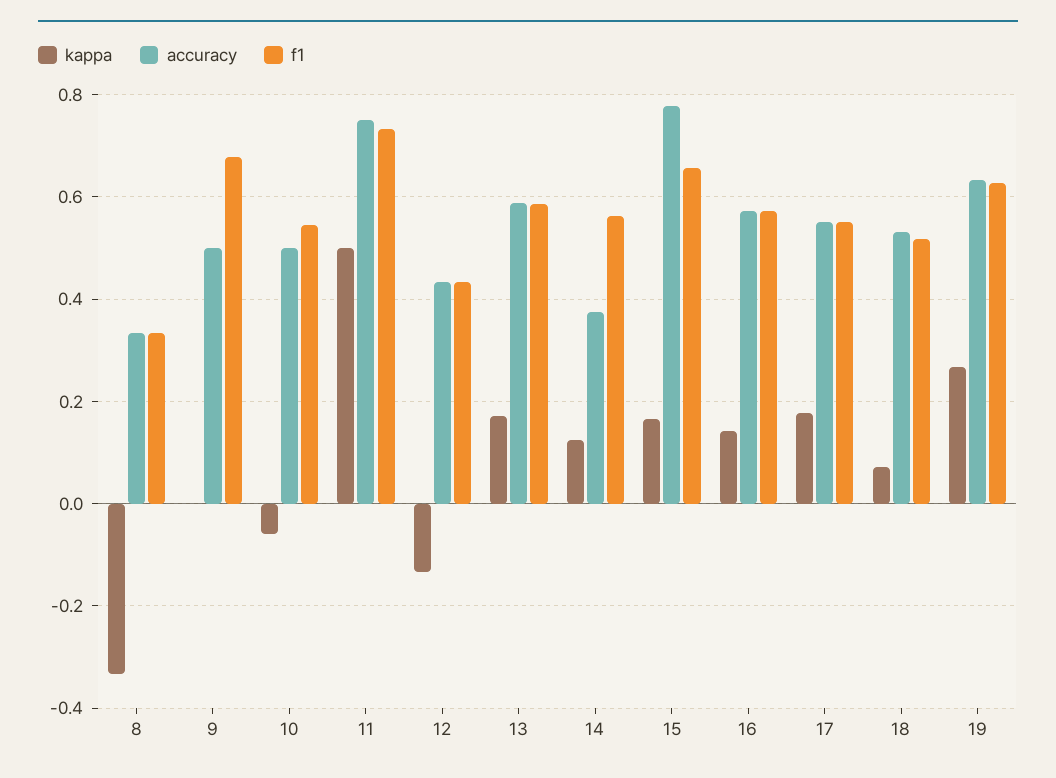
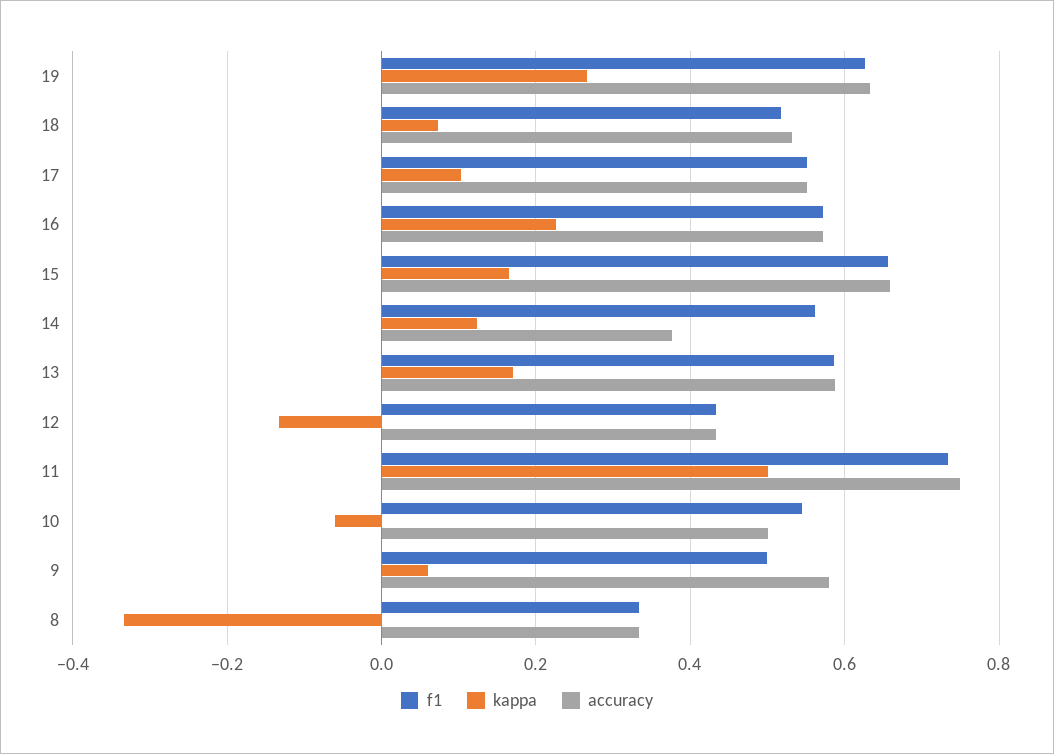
  {
    "kappa": {
      "8": -0.34,
-     "9": 0,
+     "9": 0.06,
      "10": -0.06,
      "11": 0.5,
      "12": -0.14,
      "13": 0.18,
      "14": 0.12,
      "15": 0.16,
-     "16": 0.14,
+     "16": 0.22,
-     "17": 0.18,
+     "17": 0.1,
      "18": 0.08,
      "19": 0.26
    },
    "accuracy": {
      "8": 0.34,
-     "9": 0.5,
+     "9": 0.58,
      "10": 0.5,
      "11": 0.76,
      "12": 0.44,
      "13": 0.58,
      "14": 0.38,
-     "15": 0.78,
+     "15": 0.66,
      "16": 0.58,
      "17": 0.56,
      "18": 0.54,
      "19": 0.64
    },
    "f1": {
      "8": 0.34,
-     "9": 0.68,
+     "9": 0.5,
      "10": 0.54,
      "11": 0.74,
      "12": 0.44,
      "13": 0.58,
      "14": 0.56,
      "15": 0.66,
      "16": 0.58,
      "17": 0.56,
      "18": 0.52,
      "19": 0.62
    }
  }

